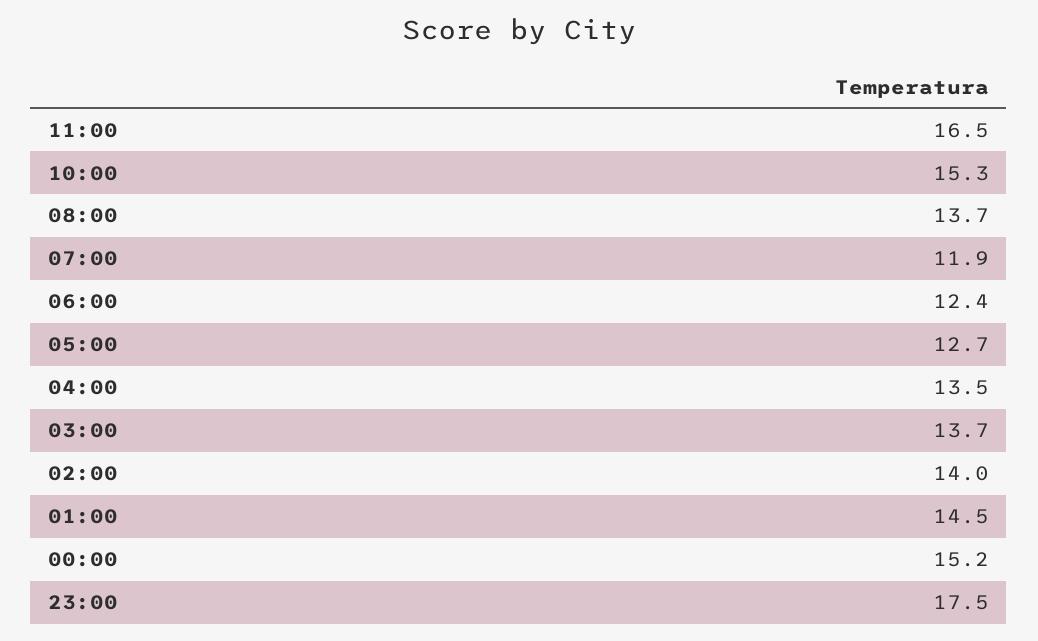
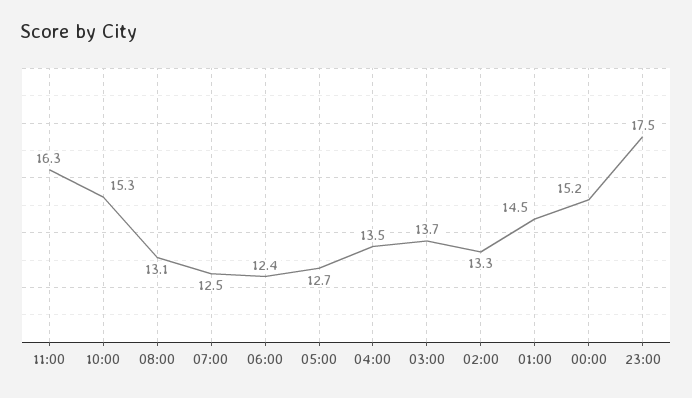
  {
-   "11:00": 16.5,
+   "11:00": 16.3,
    "10:00": 15.3,
-   "08:00": 13.7,
+   "08:00": 13.1,
-   "07:00": 11.9,
+   "07:00": 12.5,
    "06:00": 12.4,
    "05:00": 12.7,
    "04:00": 13.5,
    "03:00": 13.7,
-   "02:00": 14,
+   "02:00": 13.3,
    "01:00": 14.5,
    "00:00": 15.2,
    "23:00": 17.5
  }

